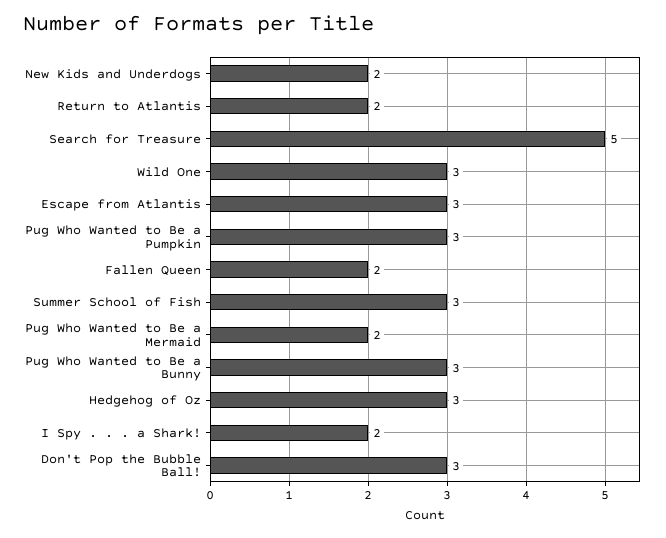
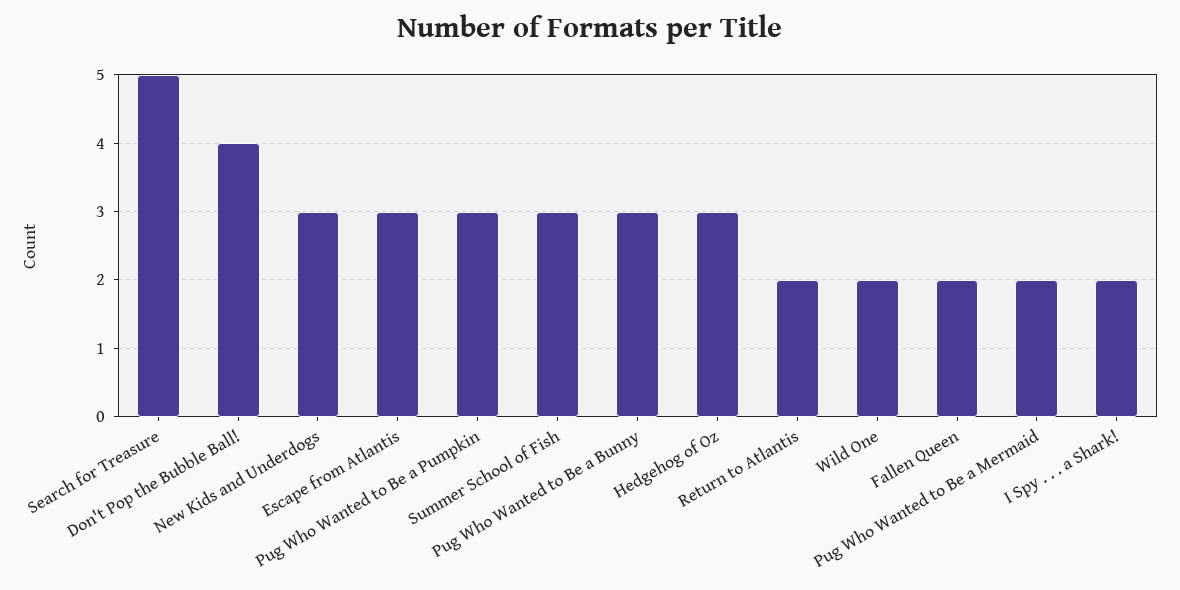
  {
-   "New Kids and Underdogs": 2,
+   "New Kids and Underdogs": 3,
    "Return to Atlantis": 2,
    "Search for Treasure": 5,
-   "Wild One": 3,
+   "Wild One": 2,
    "Escape from Atlantis": 3,
    "Pug Who Wanted to Be a Pumpkin": 3,
    "Fallen Queen": 2,
    "Summer School of Fish": 3,
    "Pug Who Wanted to Be a Mermaid": 2,
    "Pug Who Wanted to Be a Bunny": 3,
    "Hedgehog of Oz": 3,
    "I Spy . . . a Shark!": 2,
-   "Don't Pop the Bubble Ball!": 3
+   "Don't Pop the Bubble Ball!": 4
  }

